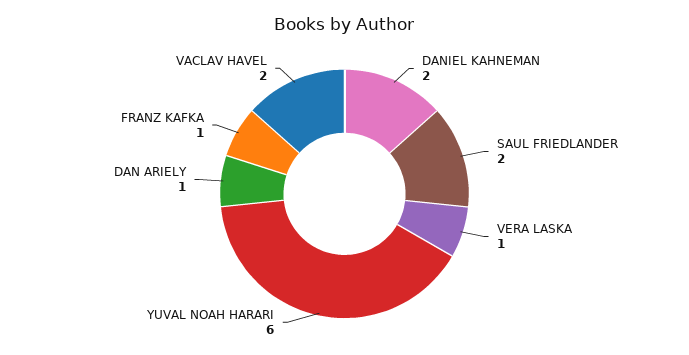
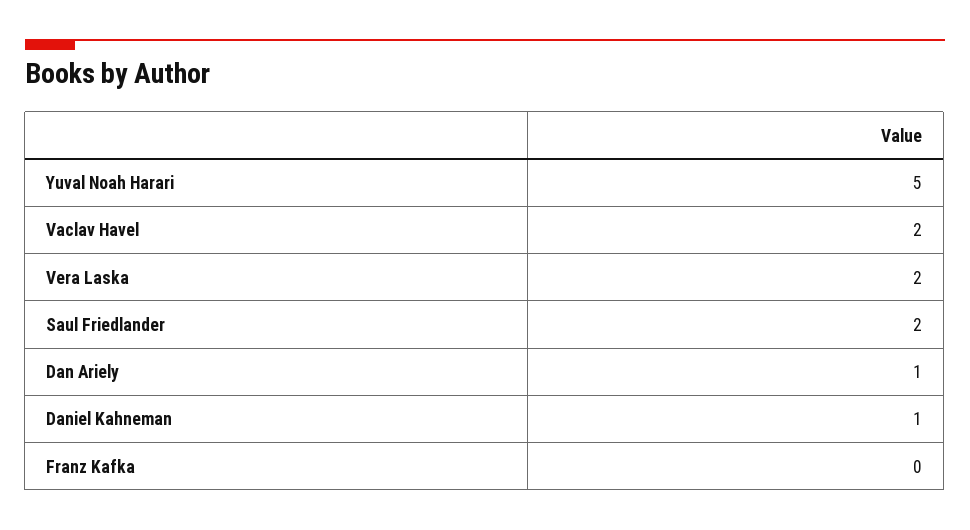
  {
-   "DANIEL KAHNEMAN": 2,
+   "DANIEL KAHNEMAN": 1,
    "SAUL FRIEDLANDER": 2,
-   "VERA LASKA": 1,
+   "VERA LASKA": 2,
-   "YUVAL NOAH HARARI": 6,
+   "YUVAL NOAH HARARI": 5,
    "DAN ARIELY": 1,
-   "FRANZ KAFKA": 1,
+   "FRANZ KAFKA": 0,
    "VACLAV HAVEL": 2
  }

